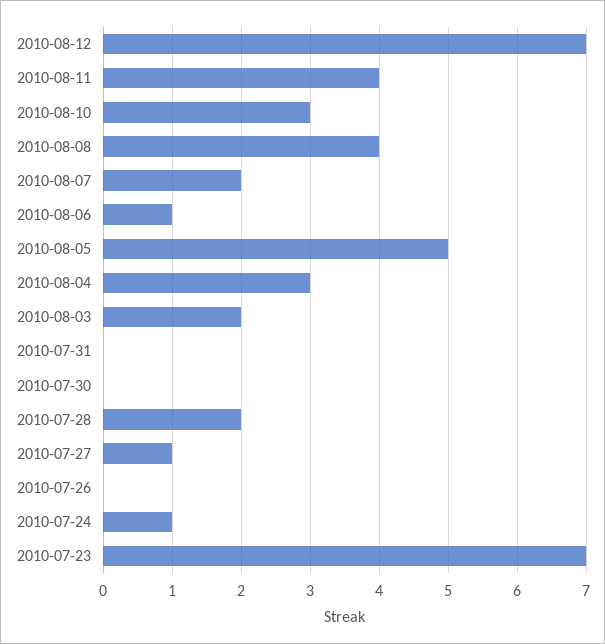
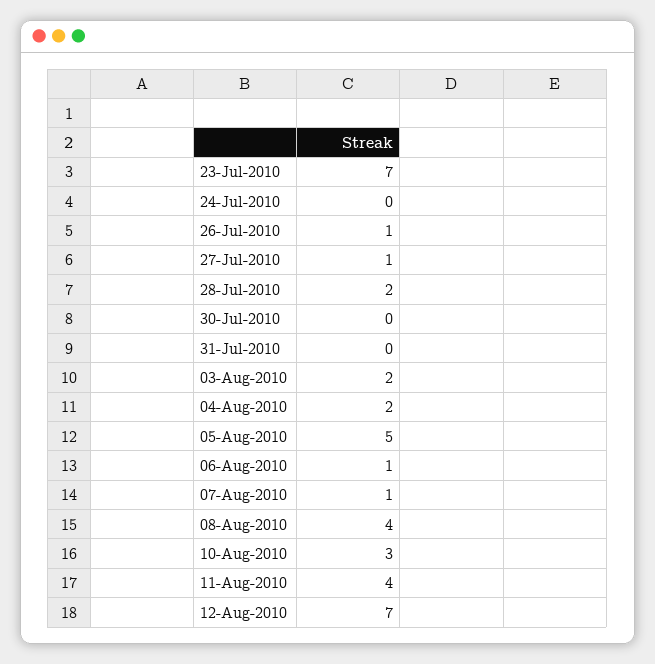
  {
    "2010-08-12": 7,
    "2010-08-11": 4,
    "2010-08-10": 3,
    "2010-08-08": 4,
-   "2010-08-07": 2,
+   "2010-08-07": 1,
    "2010-08-06": 1,
    "2010-08-05": 5,
-   "2010-08-04": 3,
+   "2010-08-04": 2,
    "2010-08-03": 2,
    "2010-07-31": 0,
    "2010-07-30": 0,
    "2010-07-28": 2,
    "2010-07-27": 1,
-   "2010-07-26": 0,
+   "2010-07-26": 1,
-   "2010-07-24": 1,
+   "2010-07-24": 0,
    "2010-07-23": 7
  }

